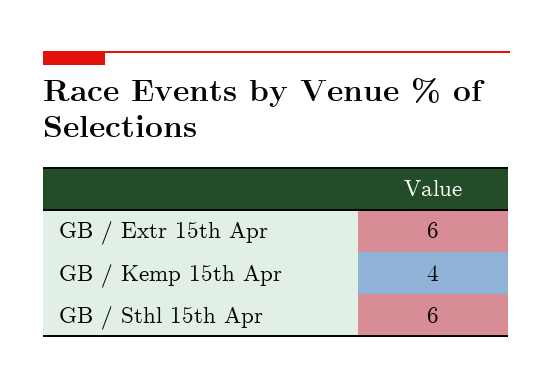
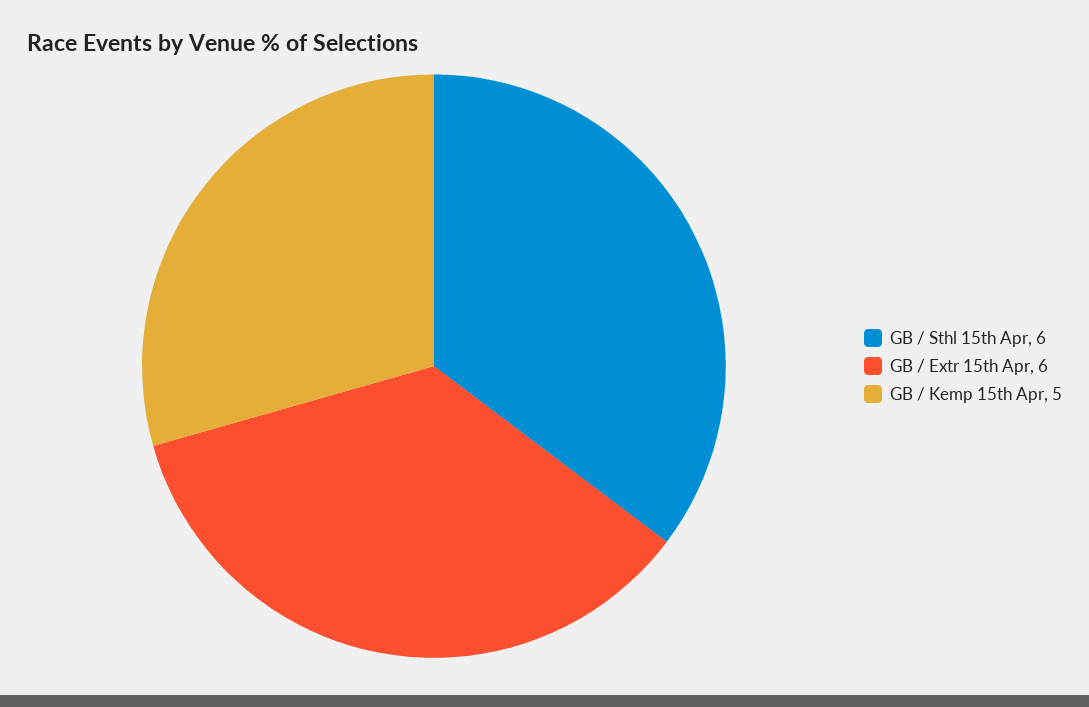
  {
    "GB / Extr 15th Apr": 6,
-   "GB / Kemp 15th Apr": 4,
+   "GB / Kemp 15th Apr": 5,
    "GB / Sthl 15th Apr": 6
  }

